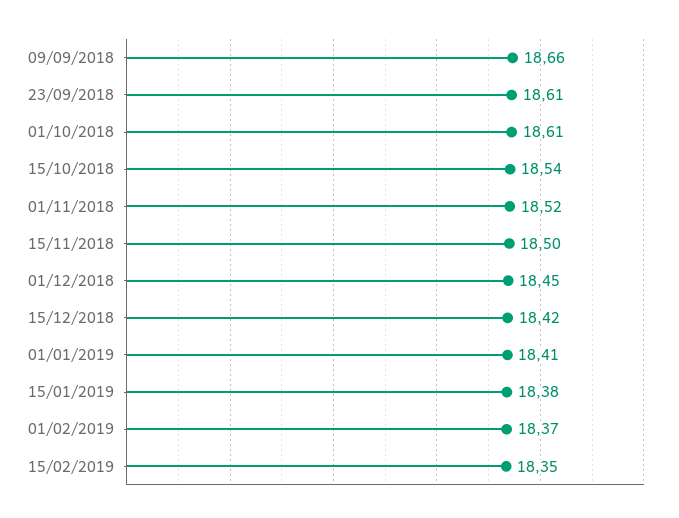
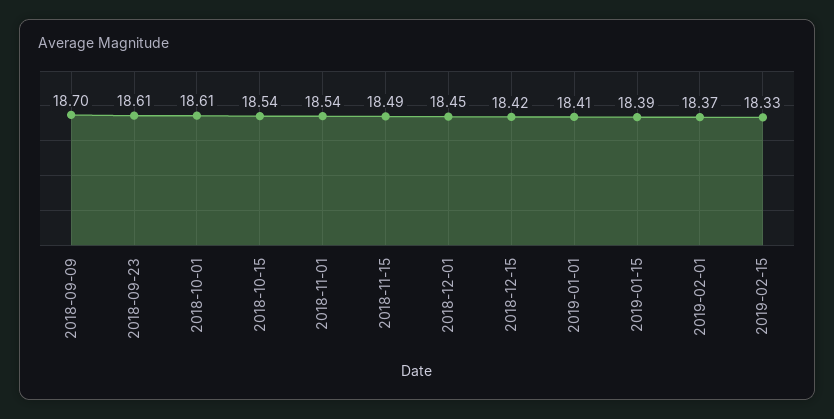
  {
-   "09/09/2018": 18.66,
+   "09/09/2018": 18.7,
    "23/09/2018": 18.61,
    "01/10/2018": 18.61,
    "15/10/2018": 18.54,
-   "01/11/2018": 18.52,
+   "01/11/2018": 18.54,
-   "15/11/2018": 18.5,
+   "15/11/2018": 18.49,
    "01/12/2018": 18.45,
    "15/12/2018": 18.42,
    "01/01/2019": 18.41,
-   "15/01/2019": 18.38,
+   "15/01/2019": 18.39,
    "01/02/2019": 18.37,
-   "15/02/2019": 18.35
+   "15/02/2019": 18.33
  }

